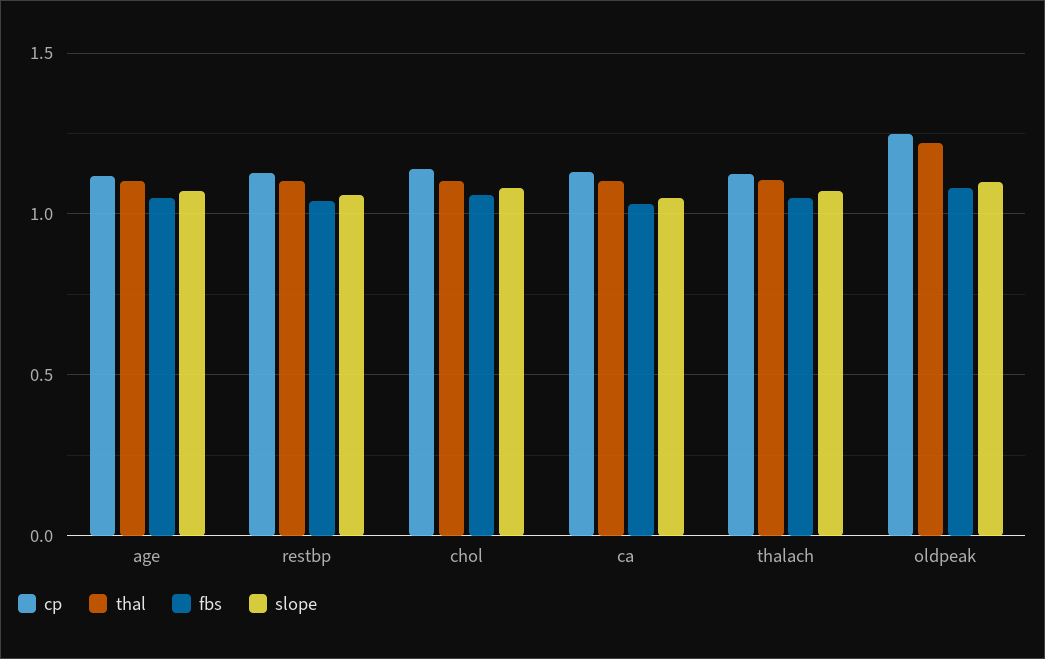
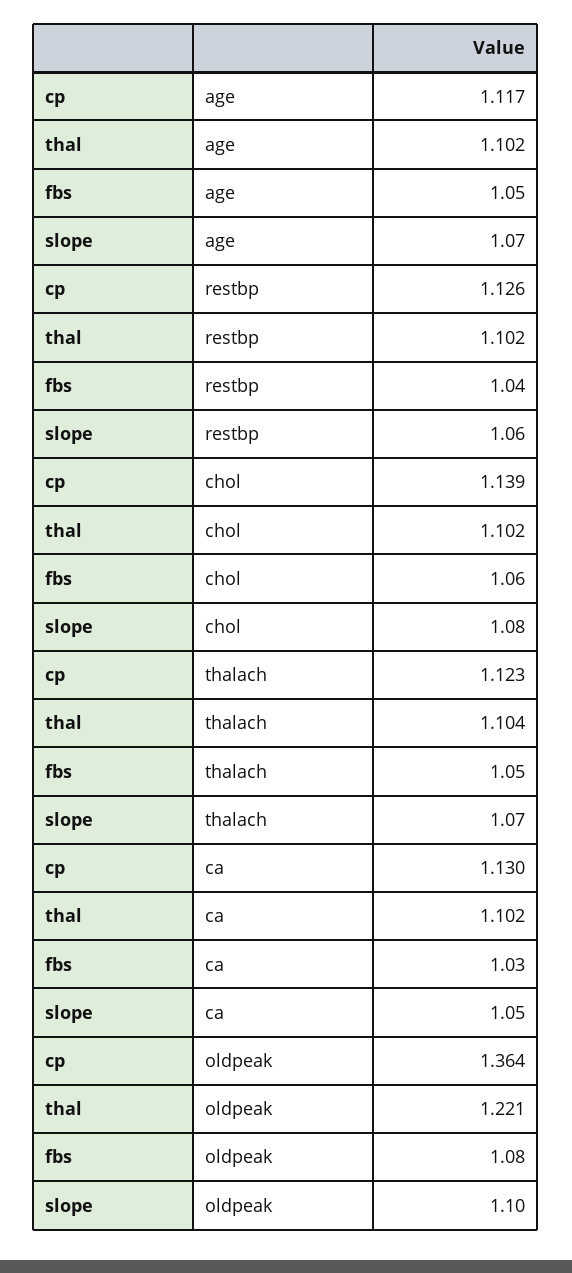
  {
    "cp": {
      "age": 1.117,
      "restbp": 1.126,
      "chol": 1.139,
      "ca": 1.13,
      "thalach": 1.123,
-     "oldpeak": 1.25
+     "oldpeak": 1.364
    },
    "thal": {
      "age": 1.102,
      "restbp": 1.102,
      "chol": 1.102,
      "ca": 1.102,
      "thalach": 1.104,
      "oldpeak": 1.221
    },
    "fbs": {
      "age": 1.05,
      "restbp": 1.04,
      "chol": 1.06,
      "ca": 1.03,
      "thalach": 1.05,
      "oldpeak": 1.08
    },
    "slope": {
      "age": 1.07,
      "restbp": 1.06,
      "chol": 1.08,
      "ca": 1.05,
      "thalach": 1.07,
      "oldpeak": 1.1
    }
  }

